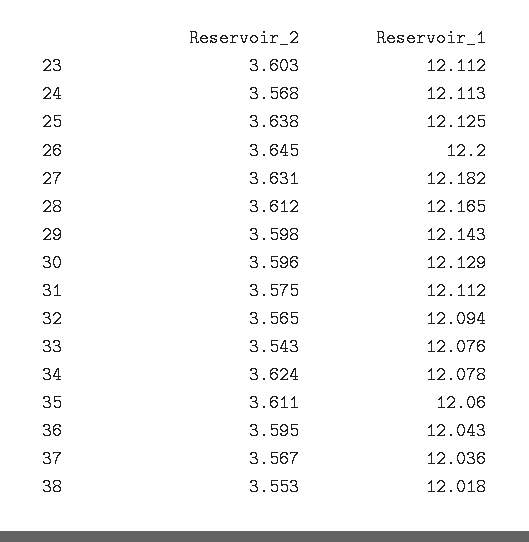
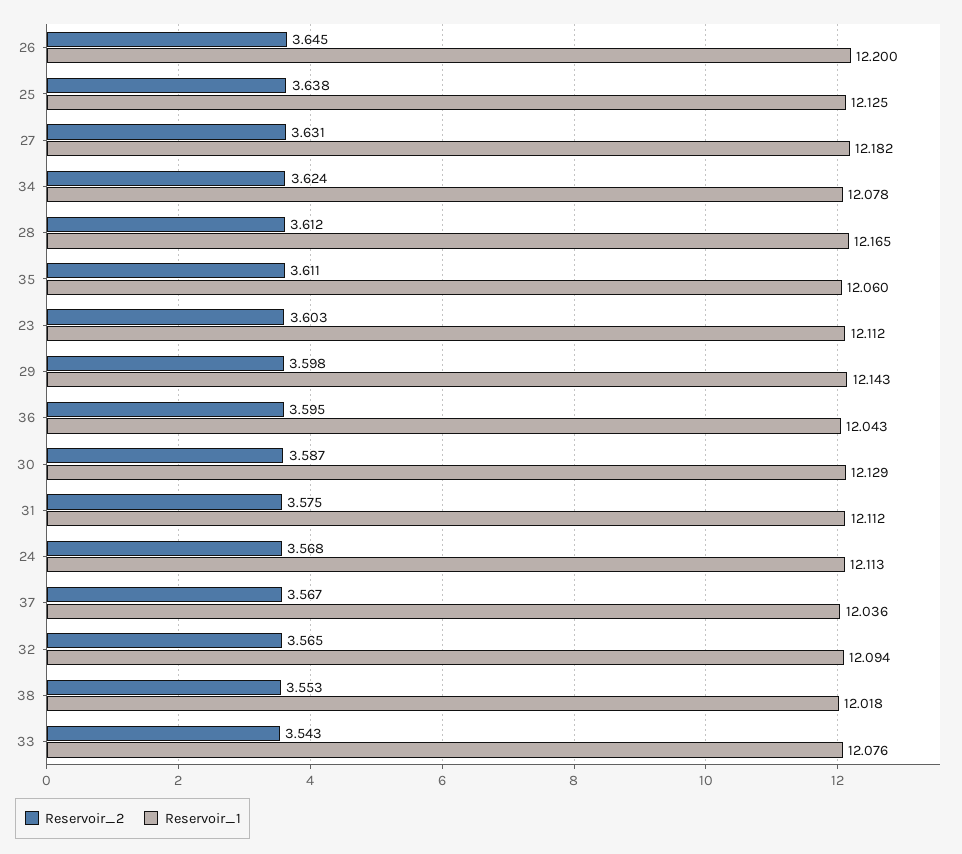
  {
    "Reservoir_2": {
      "23": 3.603,
      "24": 3.568,
      "25": 3.638,
      "26": 3.645,
      "27": 3.631,
      "28": 3.612,
      "29": 3.598,
-     "30": 3.596,
+     "30": 3.587,
      "31": 3.575,
      "32": 3.565,
      "33": 3.543,
      "34": 3.624,
      "35": 3.611,
      "36": 3.595,
      "37": 3.567,
      "38": 3.553
    },
    "Reservoir_1": {
      "23": 12.112,
      "24": 12.113,
      "25": 12.125,
      "26": 12.2,
      "27": 12.182,
      "28": 12.165,
      "29": 12.143,
      "30": 12.129,
      "31": 12.112,
      "32": 12.094,
      "33": 12.076,
      "34": 12.078,
      "35": 12.06,
      "36": 12.043,
      "37": 12.036,
      "38": 12.018
    }
  }

